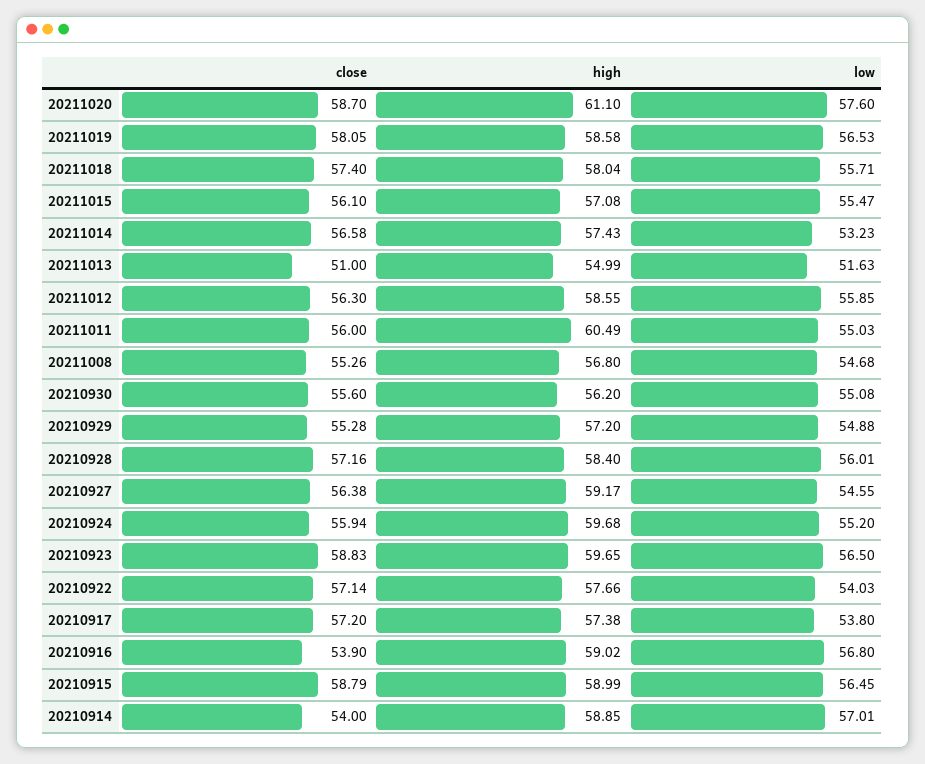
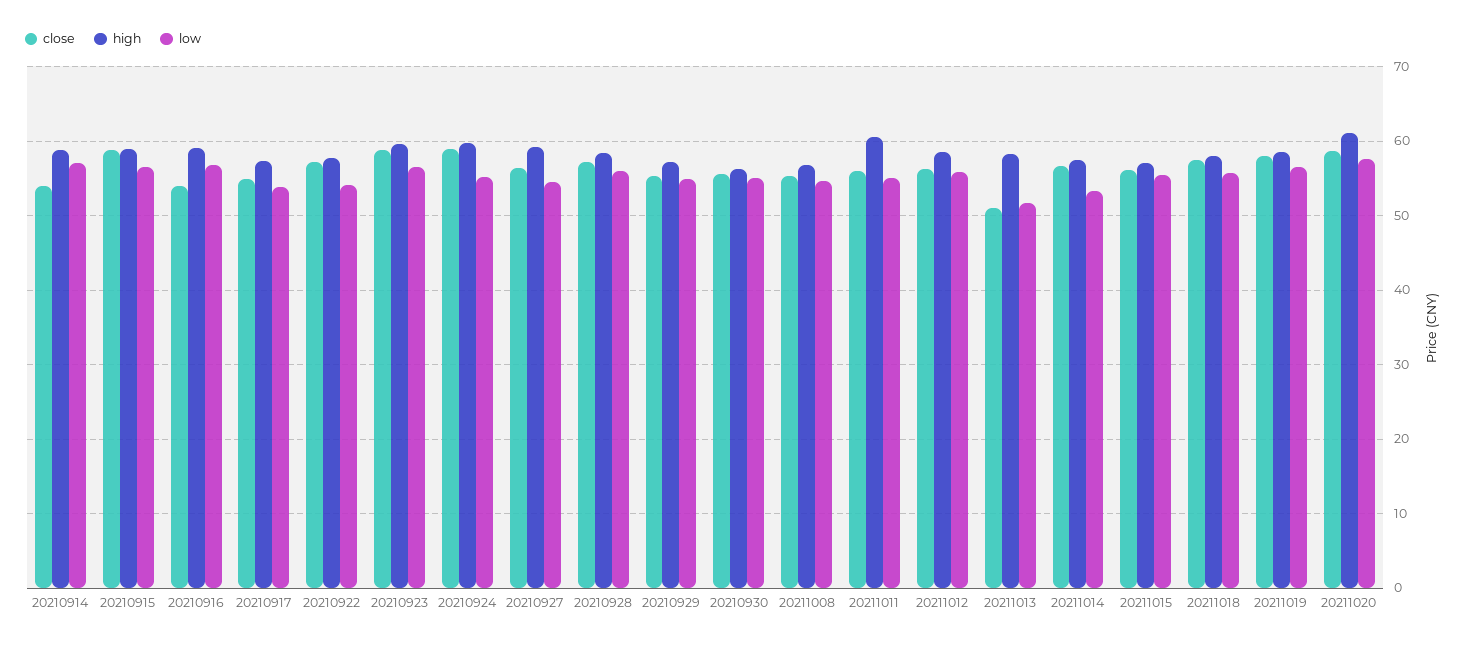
  {
    "close": {
      "20211020": 58.7,
      "20211019": 58.05,
      "20211018": 57.4,
      "20211015": 56.1,
      "20211014": 56.58,
      "20211013": 51,
      "20211012": 56.3,
      "20211011": 56,
      "20211008": 55.26,
      "20210930": 55.6,
      "20210929": 55.28,
      "20210928": 57.16,
      "20210927": 56.38,
-     "20210924": 55.94,
+     "20210924": 59,
      "20210923": 58.83,
      "20210922": 57.14,
-     "20210917": 57.2,
+     "20210917": 55,
      "20210916": 53.9,
      "20210915": 58.79,
      "20210914": 54
    },
    "high": {
      "20211020": 61.1,
      "20211019": 58.58,
      "20211018": 58.04,
      "20211015": 57.08,
      "20211014": 57.43,
-     "20211013": 54.99,
+     "20211013": 58,
      "20211012": 58.55,
      "20211011": 60.49,
      "20211008": 56.8,
      "20210930": 56.2,
      "20210929": 57.2,
      "20210928": 58.4,
      "20210927": 59.17,
      "20210924": 59.68,
      "20210923": 59.65,
      "20210922": 57.66,
      "20210917": 57.38,
      "20210916": 59.02,
      "20210915": 58.99,
      "20210914": 58.85
    },
    "low": {
      "20211020": 57.6,
      "20211019": 56.53,
      "20211018": 55.71,
      "20211015": 55.47,
      "20211014": 53.23,
      "20211013": 51.63,
      "20211012": 55.85,
      "20211011": 55.03,
      "20211008": 54.68,
      "20210930": 55.08,
      "20210929": 54.88,
      "20210928": 56.01,
      "20210927": 54.55,
      "20210924": 55.2,
      "20210923": 56.5,
      "20210922": 54.03,
      "20210917": 53.8,
      "20210916": 56.8,
      "20210915": 56.45,
      "20210914": 57.01
    }
  }

